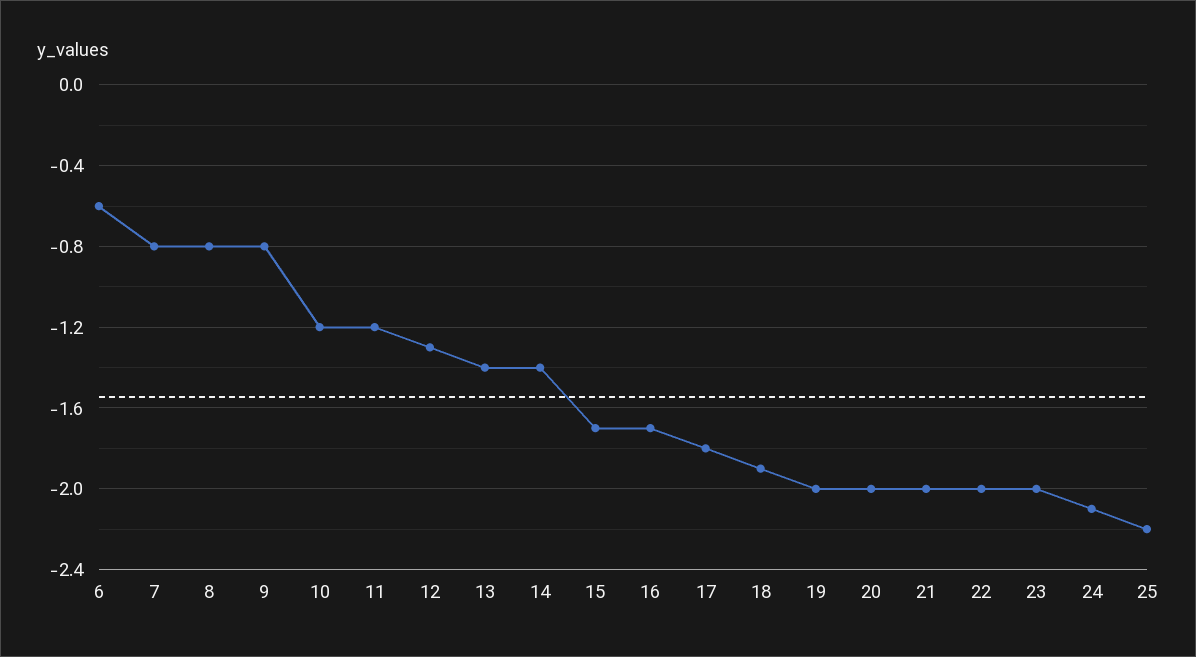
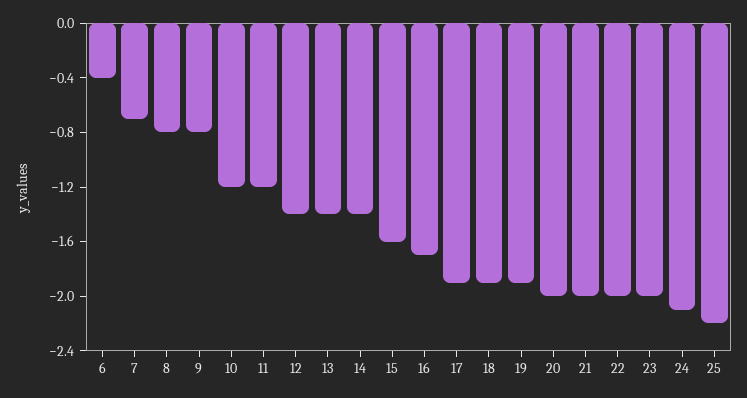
  {
-   "6": -0.6,
+   "6": -0.4,
-   "7": -0.8,
+   "7": -0.7,
    "8": -0.8,
    "9": -0.8,
    "10": -1.2,
    "11": -1.2,
-   "12": -1.3,
+   "12": -1.4,
    "13": -1.4,
    "14": -1.4,
-   "15": -1.7,
+   "15": -1.6,
    "16": -1.7,
-   "17": -1.8,
+   "17": -1.9,
    "18": -1.9,
-   "19": -2,
+   "19": -1.9,
    "20": -2,
    "21": -2,
    "22": -2,
    "23": -2,
    "24": -2.1,
    "25": -2.2
  }

